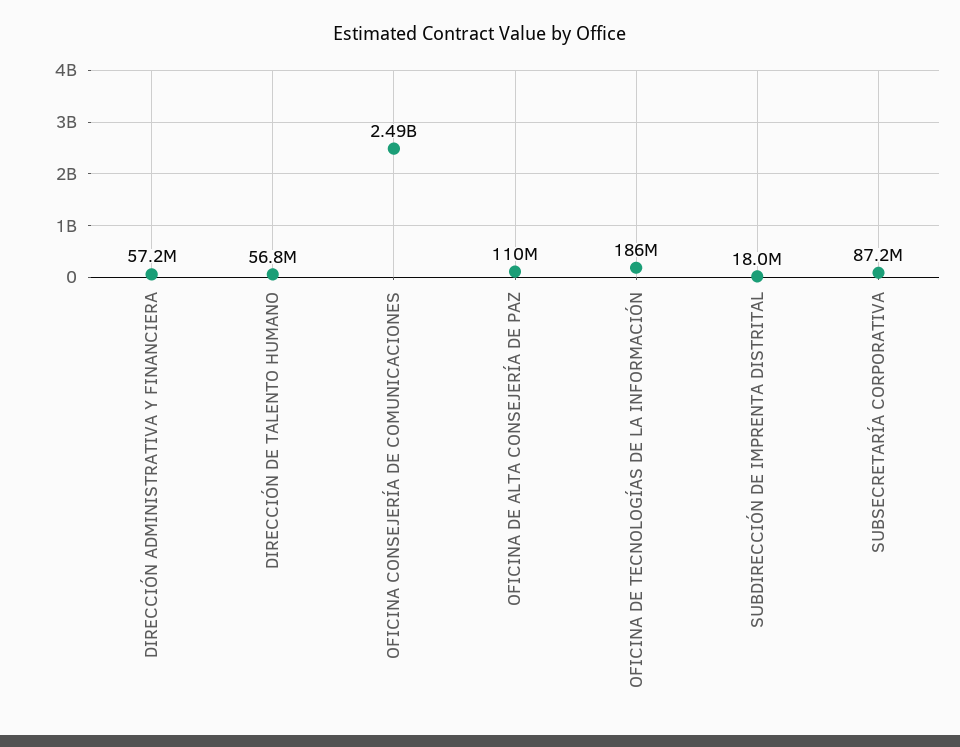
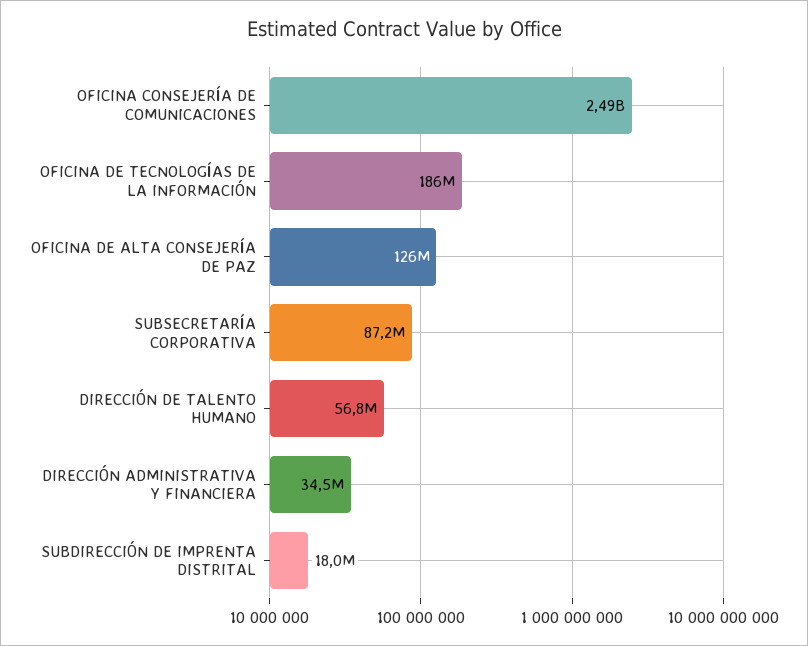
  {
-   "DIRECCIÓN ADMINISTRATIVA Y FINANCIERA": 57200000,
+   "DIRECCIÓN ADMINISTRATIVA Y FINANCIERA": 34500000,
    "DIRECCIÓN DE TALENTO HUMANO": 56800000,
    "OFICINA CONSEJERÍA DE COMUNICACIONES": 2490000000,
-   "OFICINA DE ALTA CONSEJERÍA DE PAZ": 110000000,
+   "OFICINA DE ALTA CONSEJERÍA DE PAZ": 126000000,
    "OFICINA DE TECNOLOGÍAS DE LA INFORMACIÓN": 186000000,
    "SUBDIRECCIÓN DE IMPRENTA DISTRITAL": 18000000,
    "SUBSECRETARÍA CORPORATIVA": 87200000
  }

